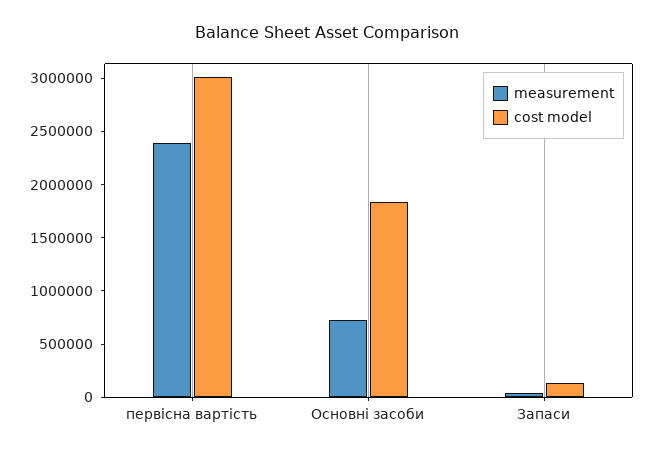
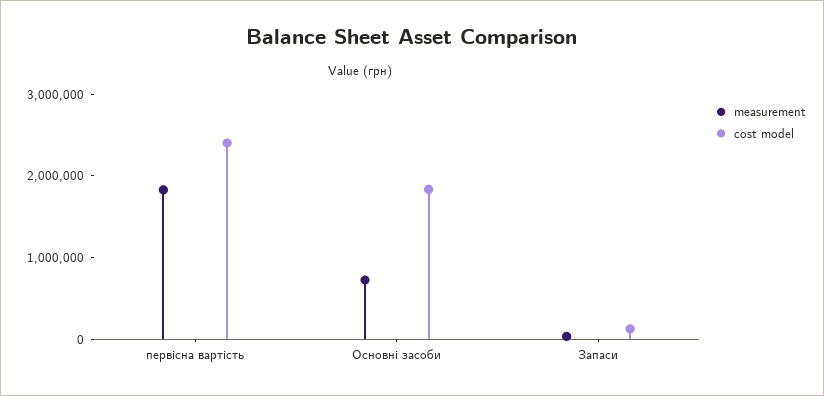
  {
    "measurement": {
-     "первісна вартість": 2400000,
+     "первісна вартість": 1800000,
      "Основні засоби": 700000,
      "Запаси": 0
    },
    "cost model": {
-     "первісна вартість": 3000000,
+     "первісна вартість": 2400000,
      "Основні засоби": 1800000,
      "Запаси": 100000
    }
  }

